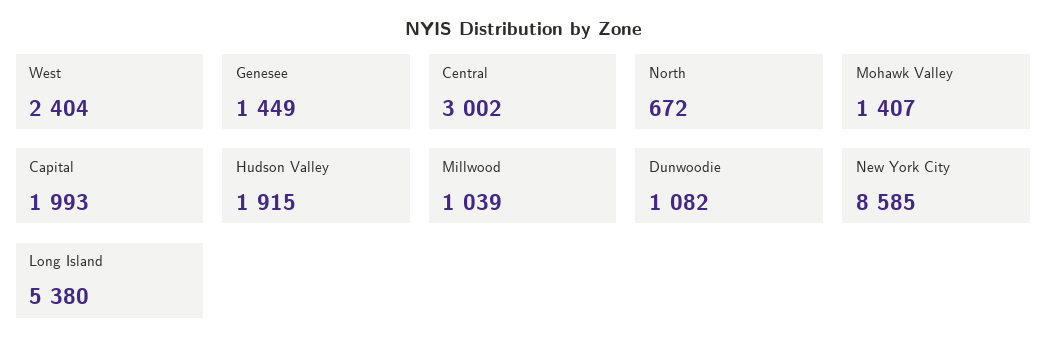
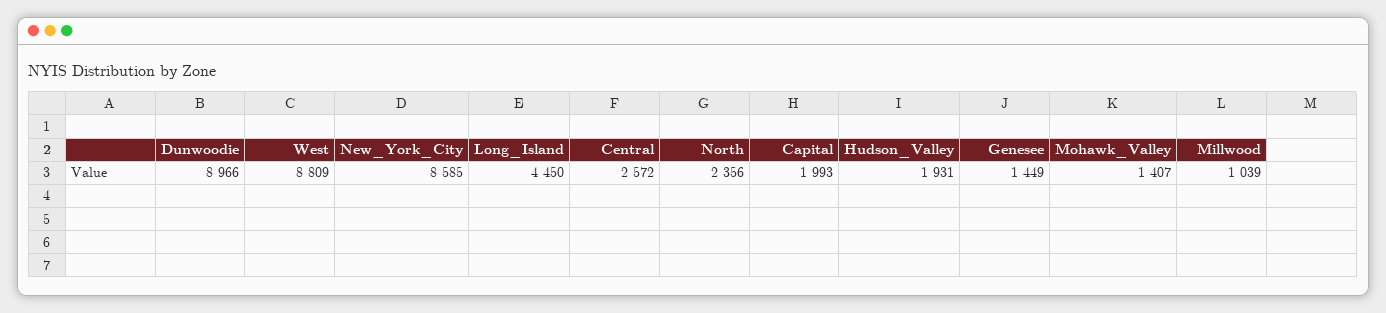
  {
-   "West": 2404,
+   "West": 8809,
    "Genesee": 1449,
-   "Central": 3002,
+   "Central": 2572,
-   "North": 672,
+   "North": 2356,
    "Mohawk Valley": 1407,
    "Capital": 1993,
-   "Hudson Valley": 1915,
+   "Hudson Valley": 1931,
    "Millwood": 1039,
-   "Dunwoodie": 1082,
+   "Dunwoodie": 8966,
    "New York City": 8585,
-   "Long Island": 5380
+   "Long Island": 4450
  }

